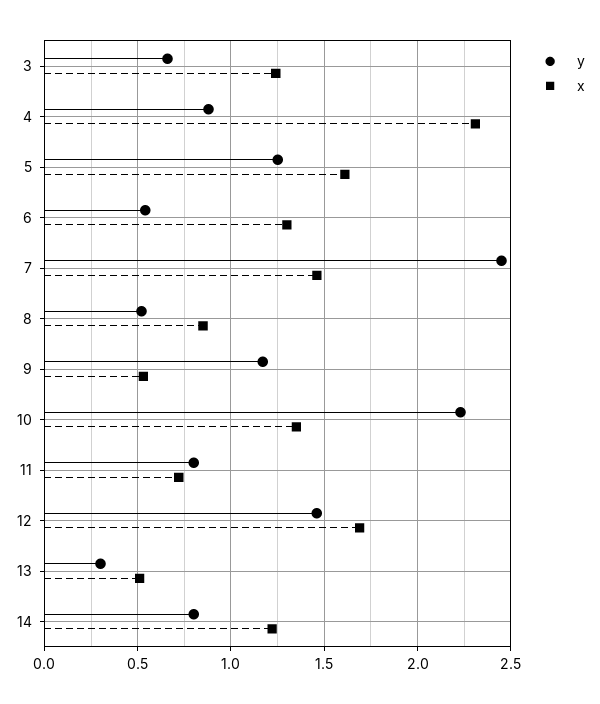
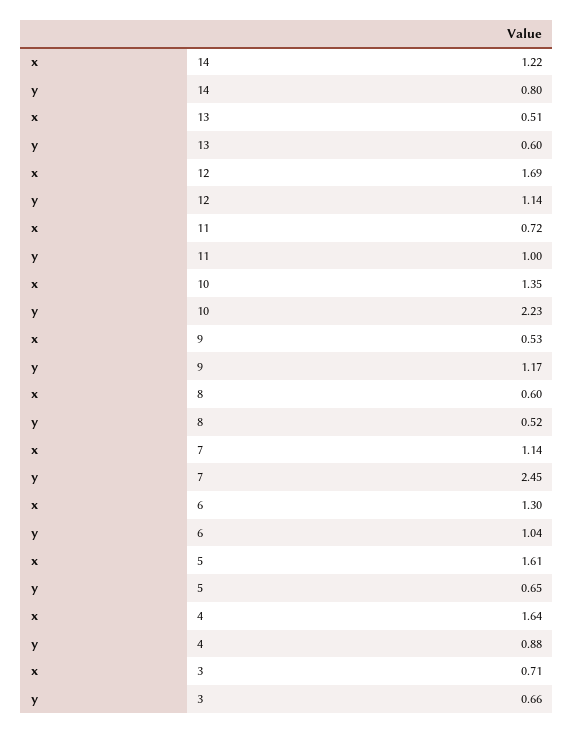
  {
    "y": {
      "3": 0.66,
      "4": 0.88,
-     "5": 1.25,
+     "5": 0.65,
-     "6": 0.55,
+     "6": 1.04,
      "7": 2.45,
      "8": 0.52,
      "9": 1.17,
      "10": 2.23,
-     "11": 0.8,
+     "11": 1,
-     "12": 1.45,
+     "12": 1.14,
-     "13": 0.3,
+     "13": 0.6,
      "14": 0.8
    },
    "x": {
-     "3": 1.25,
+     "3": 0.71,
-     "4": 2.3,
+     "4": 1.64,
      "5": 1.61,
      "6": 1.3,
-     "7": 1.45,
+     "7": 1.14,
-     "8": 0.85,
+     "8": 0.6,
      "9": 0.53,
      "10": 1.35,
      "11": 0.72,
      "12": 1.69,
      "13": 0.51,
      "14": 1.22
    }
  }

